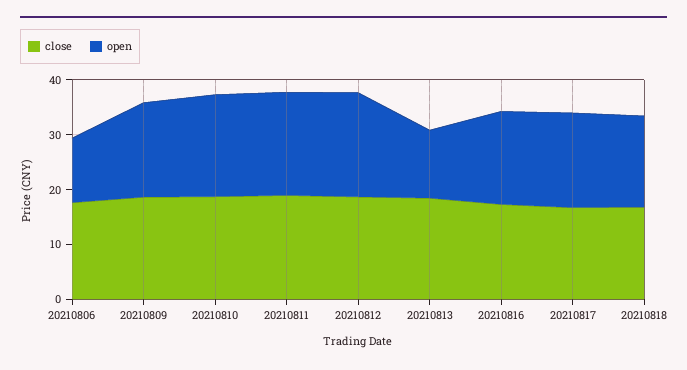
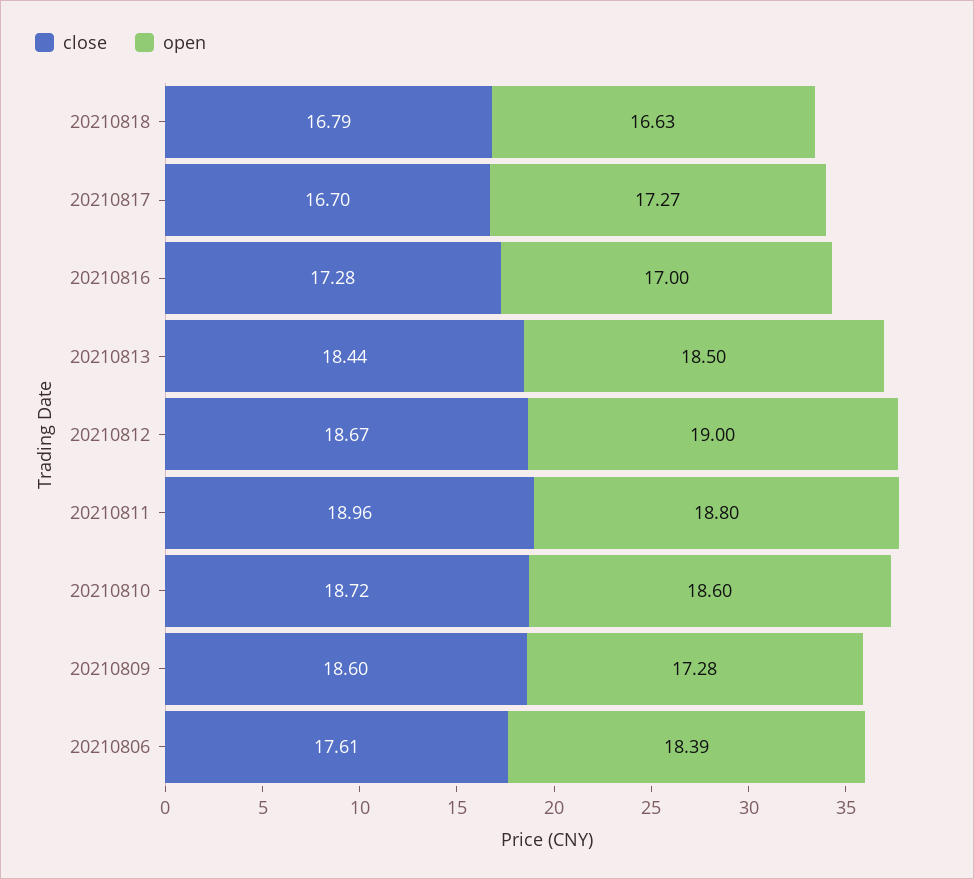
  {
    "close": {
      "20210806": 17.61,
      "20210809": 18.6,
      "20210810": 18.72,
      "20210811": 18.96,
      "20210812": 18.67,
      "20210813": 18.44,
      "20210816": 17.28,
      "20210817": 16.7,
      "20210818": 16.79
    },
    "open": {
-     "20210806": 12,
+     "20210806": 18.39,
      "20210809": 17.28,
      "20210810": 18.6,
      "20210811": 18.8,
      "20210812": 19,
-     "20210813": 12,
+     "20210813": 18.5,
      "20210816": 17,
      "20210817": 17.27,
      "20210818": 16.63
    }
  }

